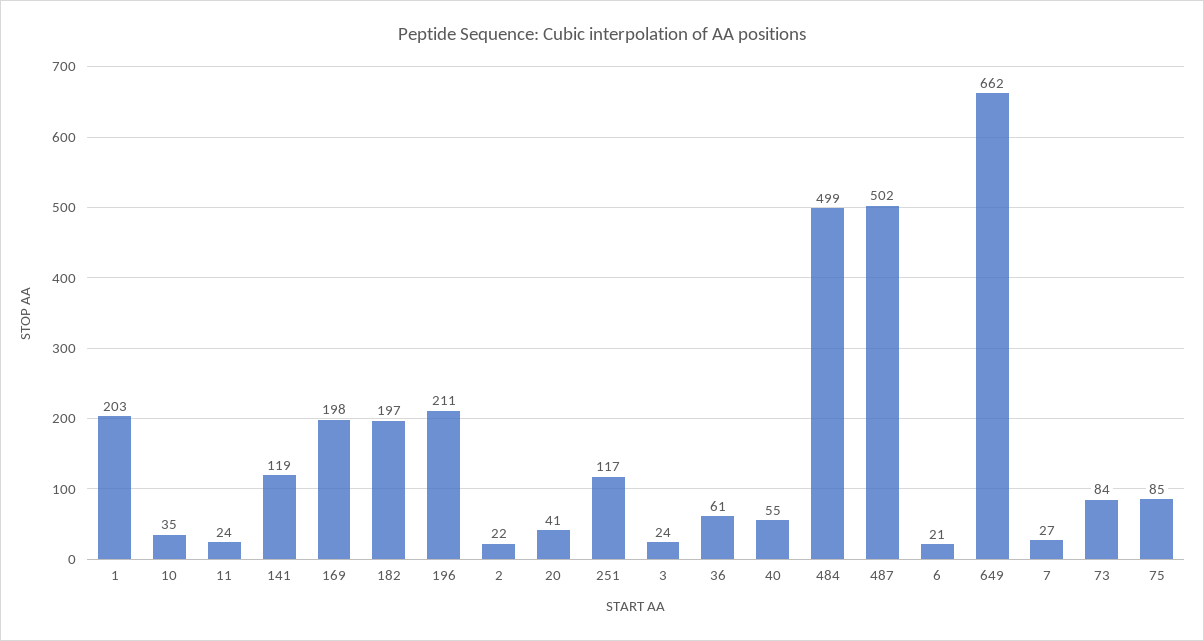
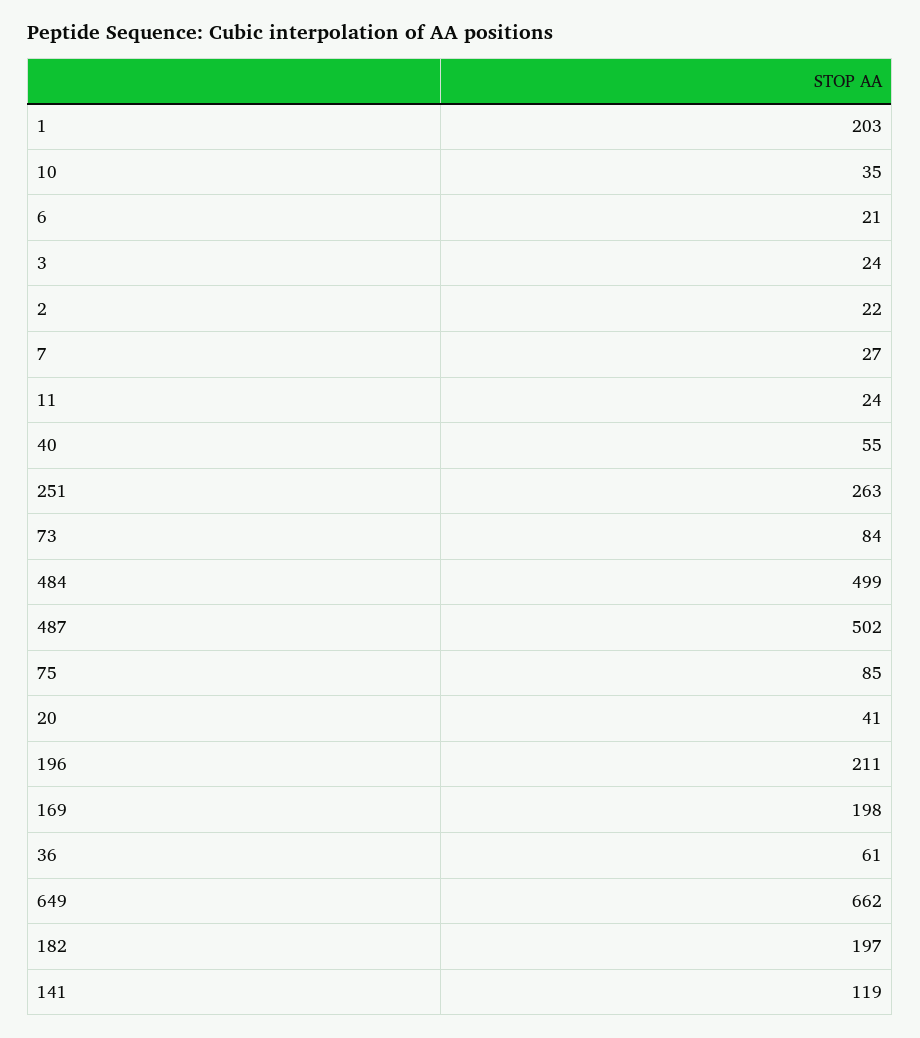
  {
    "1": 203,
    "10": 35,
    "11": 24,
    "141": 119,
    "169": 198,
    "182": 197,
    "196": 211,
    "2": 22,
    "20": 41,
-   "251": 117,
+   "251": 263,
    "3": 24,
    "36": 61,
    "40": 55,
    "484": 499,
    "487": 502,
    "6": 21,
    "649": 662,
    "7": 27,
    "73": 84,
    "75": 85
  }

